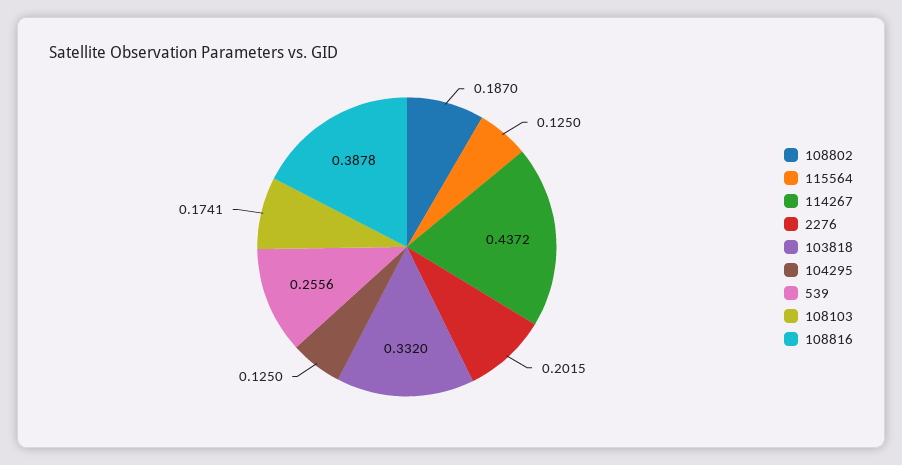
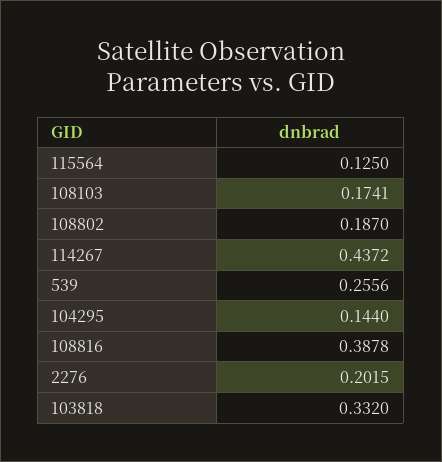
  {
    "108802": 0.187,
    "115564": 0.125,
    "114267": 0.4372,
    "2276": 0.2015,
    "103818": 0.332,
-   "104295": 0.125,
+   "104295": 0.144,
    "539": 0.2556,
    "108103": 0.1741,
    "108816": 0.3878
  }

